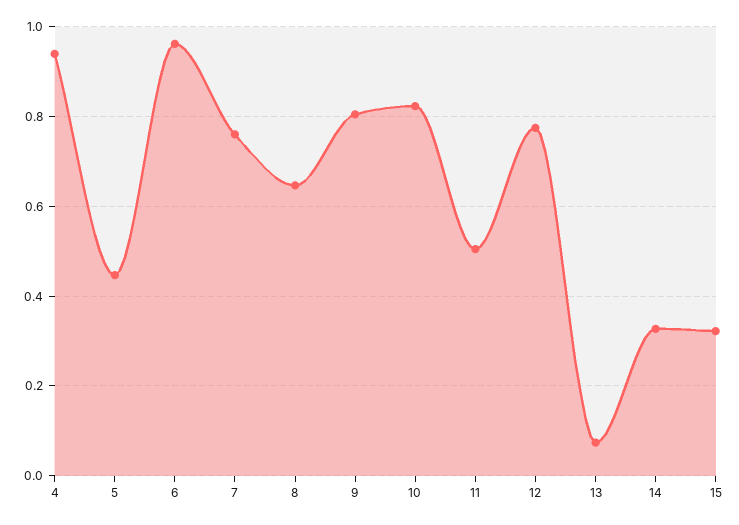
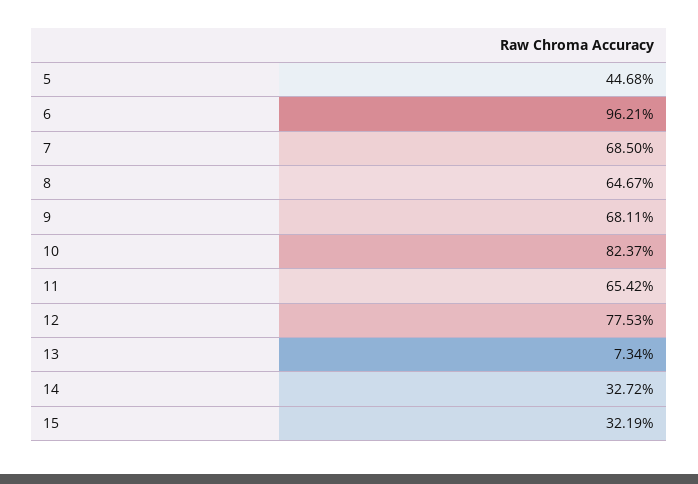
  {
-   "4": 0.94,
    "5": 0.4468,
    "6": 0.9621,
-   "7": 0.76,
+   "7": 0.685,
    "8": 0.6467,
-   "9": 0.8,
+   "9": 0.6811,
    "10": 0.8237,
-   "11": 0.5,
+   "11": 0.6542,
    "12": 0.7753,
    "13": 0.0734,
    "14": 0.3272,
    "15": 0.3219
  }

